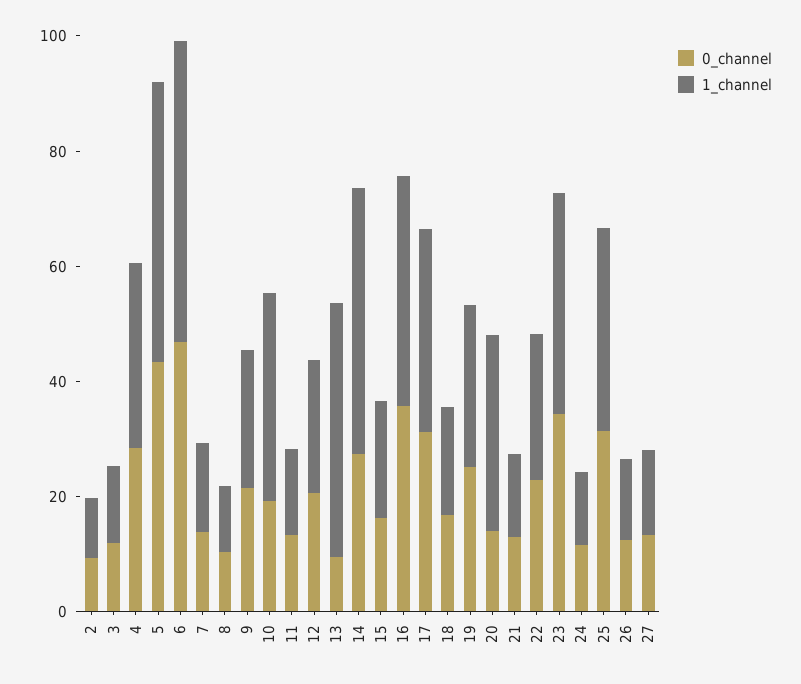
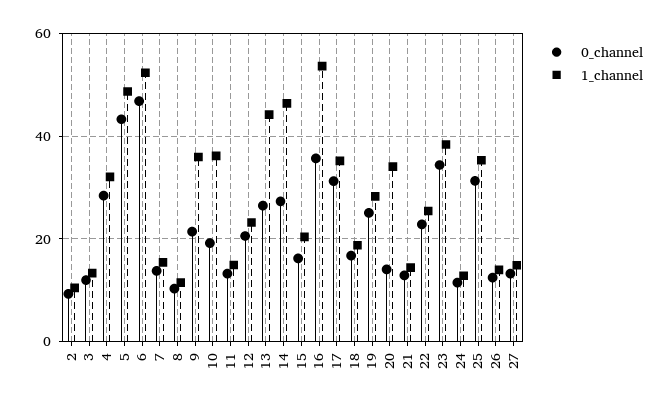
  {
    "0_channel": {
      "2": 10,
      "3": 12,
      "4": 28,
      "5": 44,
      "6": 46,
      "7": 14,
      "8": 10,
      "9": 22,
      "10": 20,
      "11": 14,
      "12": 20,
-     "13": 10,
+     "13": 26,
      "14": 28,
      "15": 16,
      "16": 36,
      "17": 32,
      "18": 16,
      "19": 26,
      "20": 14,
      "21": 12,
      "22": 22,
      "23": 34,
      "24": 12,
      "25": 32,
      "26": 12,
      "27": 14
    },
    "1_channel": {
      "2": 10,
      "3": 14,
      "4": 32,
      "5": 48,
      "6": 52,
      "7": 16,
      "8": 12,
-     "9": 25,
+     "9": 36,
      "10": 36,
      "11": 14,
      "12": 24,
      "13": 44,
      "14": 46,
      "15": 20,
-     "16": 40,
+     "16": 54,
      "17": 36,
      "18": 18,
      "19": 28,
      "20": 34,
      "21": 14,
      "22": 26,
      "23": 38,
      "24": 12,
      "25": 36,
      "26": 14,
      "27": 14
    }
  }

